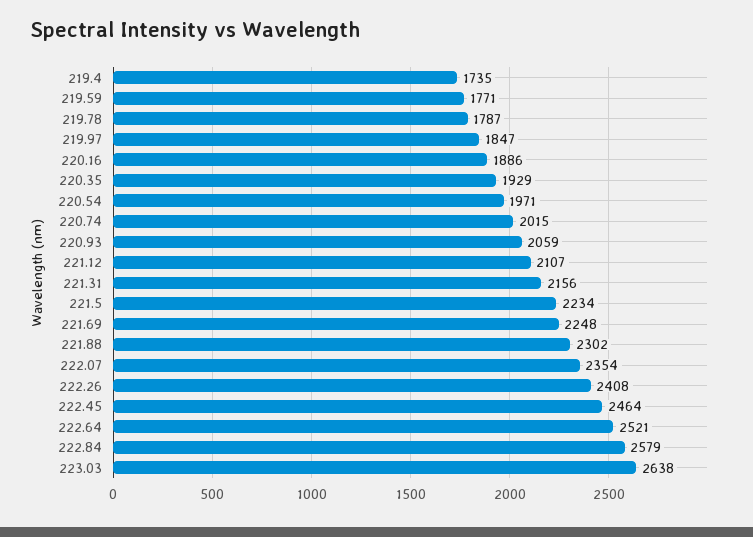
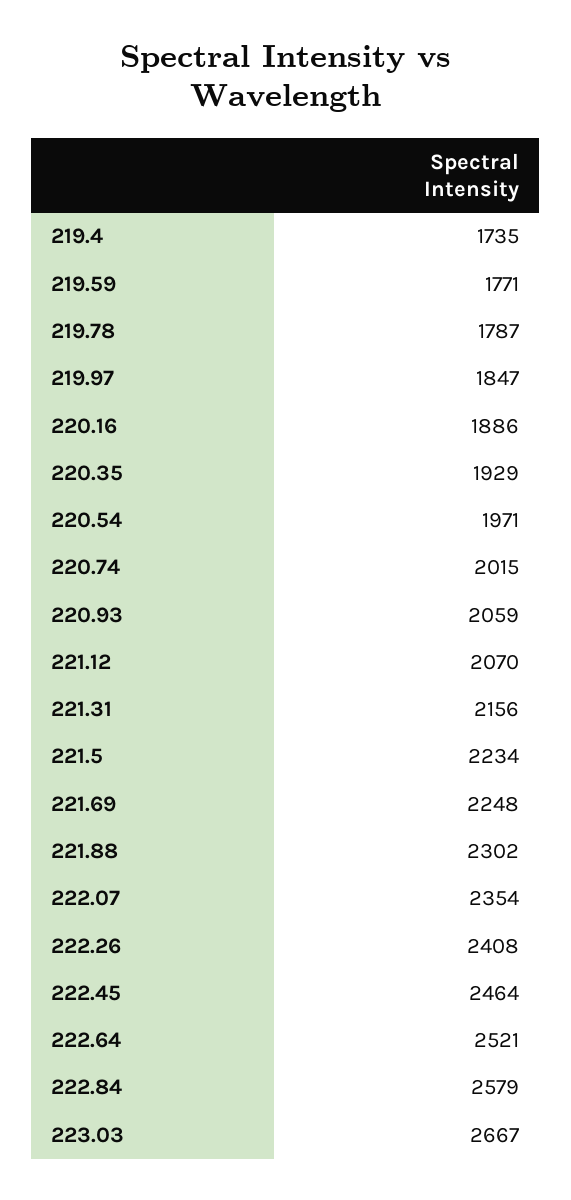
  {
    "219.4": 1735,
    "219.59": 1771,
    "219.78": 1787,
    "219.97": 1847,
    "220.16": 1886,
    "220.35": 1929,
    "220.54": 1971,
    "220.74": 2015,
    "220.93": 2059,
-   "221.12": 2107,
+   "221.12": 2070,
    "221.31": 2156,
    "221.5": 2234,
    "221.69": 2248,
    "221.88": 2302,
    "222.07": 2354,
    "222.26": 2408,
    "222.45": 2464,
    "222.64": 2521,
    "222.84": 2579,
-   "223.03": 2638
+   "223.03": 2667
  }

